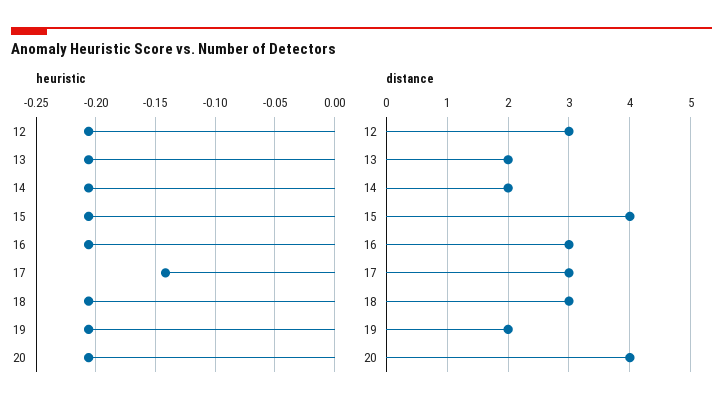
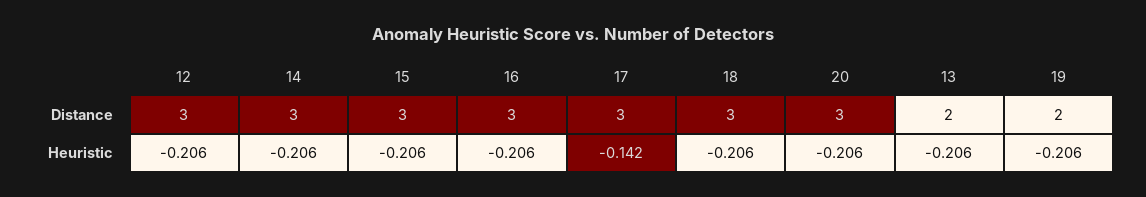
  {
    "heuristic": {
      "12": -0.206,
      "13": -0.206,
      "14": -0.206,
      "15": -0.206,
      "16": -0.206,
      "17": -0.142,
      "18": -0.206,
      "19": -0.206,
      "20": -0.206
    },
    "distance": {
      "12": 3,
      "13": 2,
-     "14": 2,
+     "14": 3,
-     "15": 4,
+     "15": 3,
      "16": 3,
      "17": 3,
      "18": 3,
      "19": 2,
-     "20": 4
+     "20": 3
    }
  }

